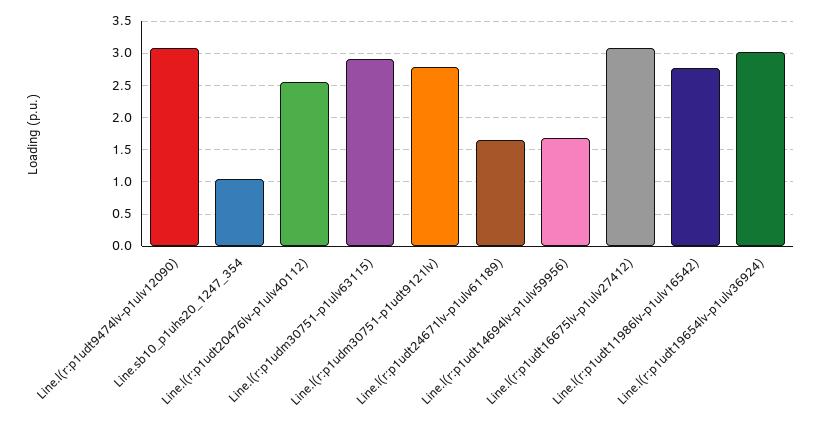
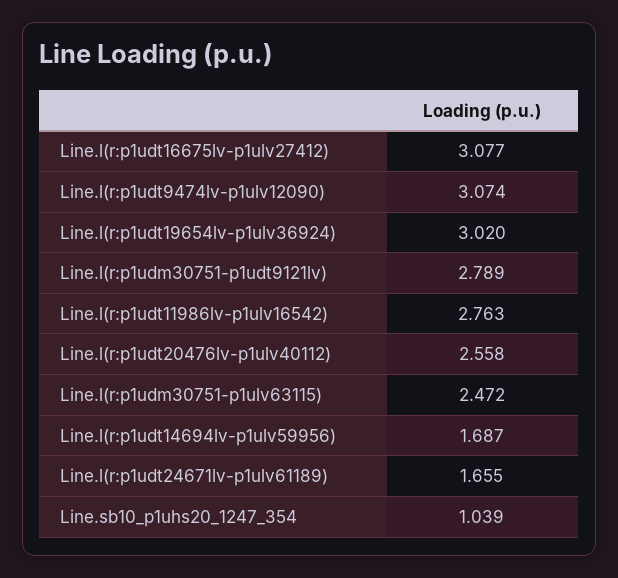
  {
    "Line.l(r:p1udt9474lv-p1ulv12090)": 3.074,
    "Line.sb10_p1uhs20_1247_354": 1.039,
    "Line.l(r:p1udt20476lv-p1ulv40112)": 2.558,
-   "Line.l(r:p1udm30751-p1ulv63115)": 2.9,
+   "Line.l(r:p1udm30751-p1ulv63115)": 2.472,
    "Line.l(r:p1udm30751-p1udt9121lv)": 2.789,
    "Line.l(r:p1udt24671lv-p1ulv61189)": 1.655,
    "Line.l(r:p1udt14694lv-p1ulv59956)": 1.687,
    "Line.l(r:p1udt16675lv-p1ulv27412)": 3.077,
    "Line.l(r:p1udt11986lv-p1ulv16542)": 2.763,
    "Line.l(r:p1udt19654lv-p1ulv36924)": 3.02
  }

